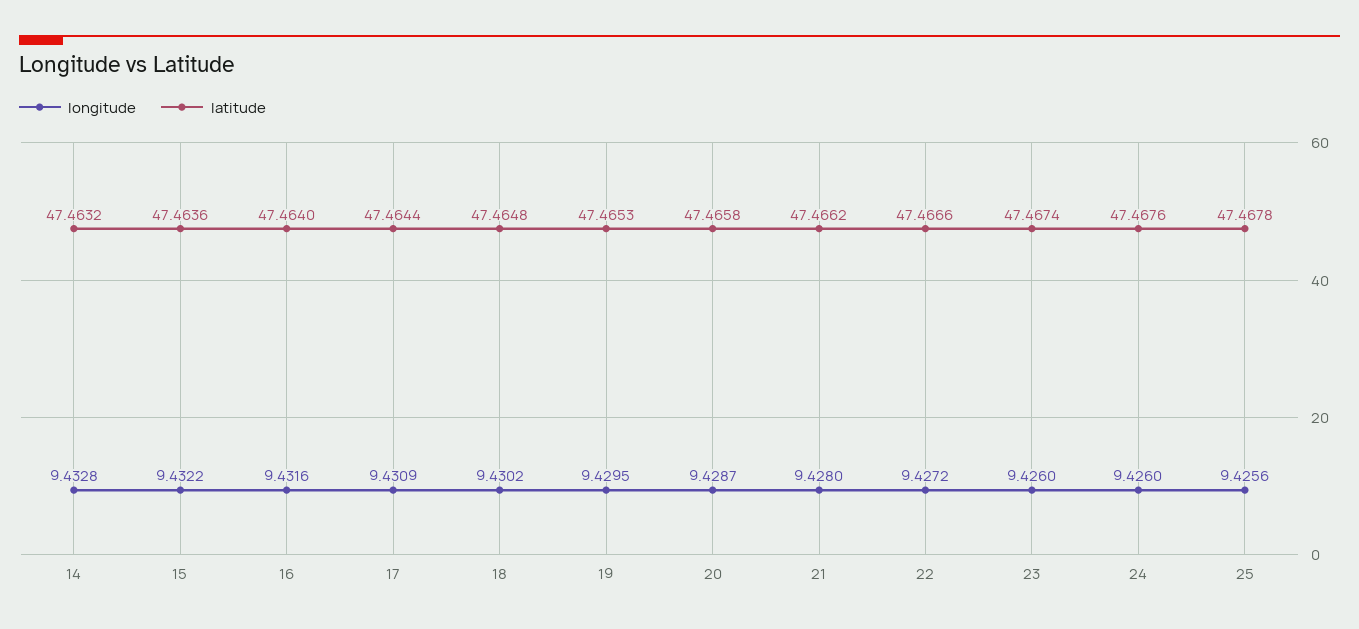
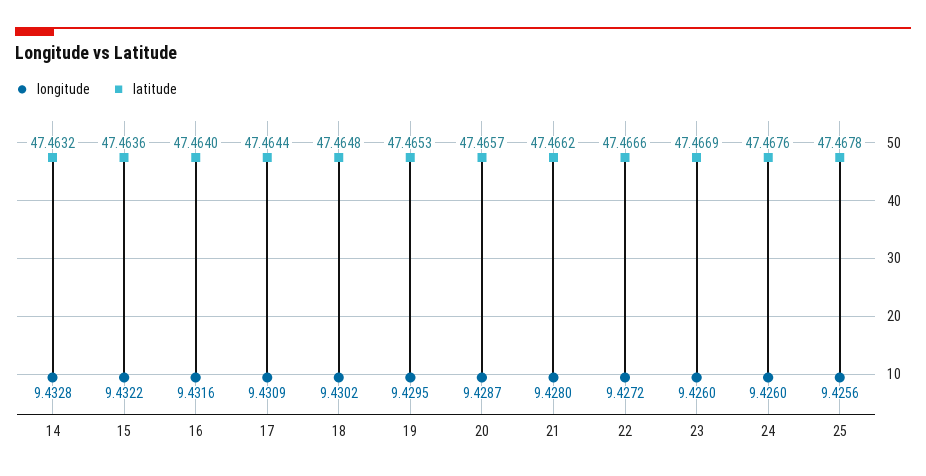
  {
    "longitude": {
      "14": 9.4328,
      "15": 9.4322,
      "16": 9.4316,
      "17": 9.4309,
      "18": 9.4302,
      "19": 9.4295,
      "20": 9.4287,
      "21": 9.428,
      "22": 9.4272,
      "23": 9.426,
      "24": 9.426,
      "25": 9.4256
    },
    "latitude": {
      "14": 47.4632,
      "15": 47.4636,
      "16": 47.464,
      "17": 47.4644,
      "18": 47.4648,
      "19": 47.4653,
-     "20": 47.4658,
+     "20": 47.4657,
      "21": 47.4662,
      "22": 47.4666,
-     "23": 47.4674,
+     "23": 47.4669,
      "24": 47.4676,
      "25": 47.4678
    }
  }

